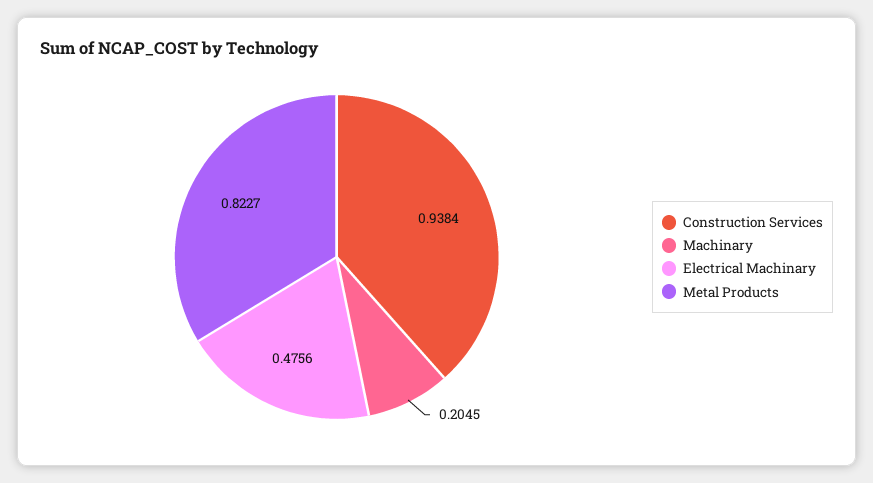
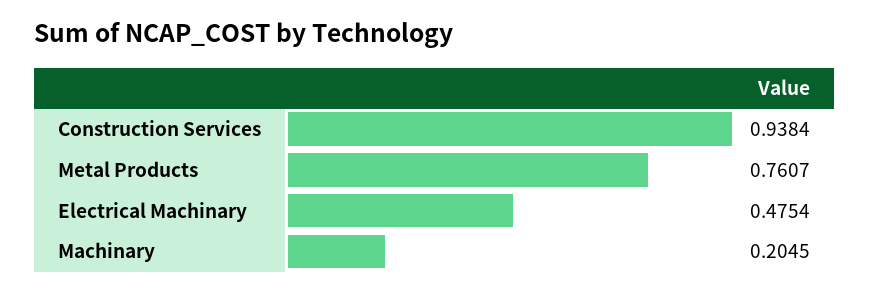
  {
    "Construction Services": 0.9384,
    "Machinary": 0.2045,
-   "Electrical Machinary": 0.4756,
+   "Electrical Machinary": 0.4754,
-   "Metal Products": 0.8227
+   "Metal Products": 0.7607
  }

